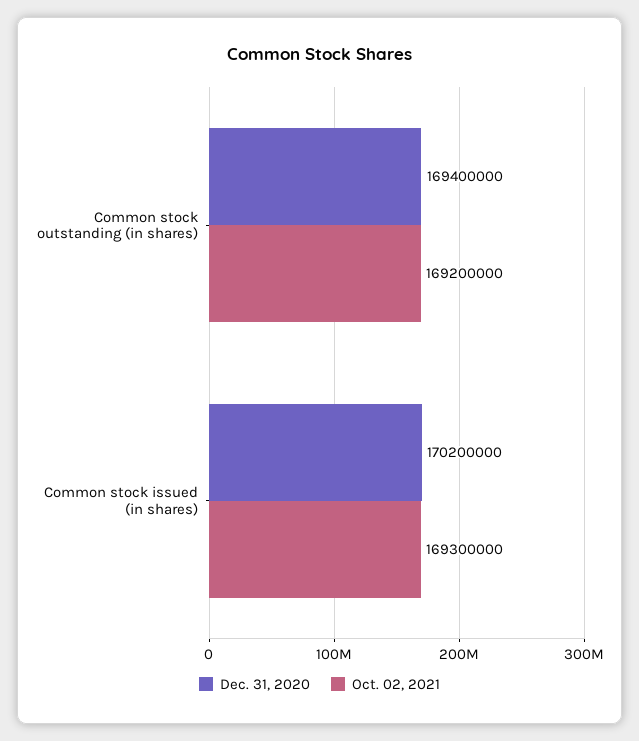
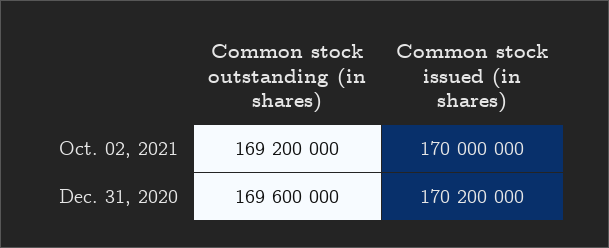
  {
    "Dec. 31, 2020": {
-     "Common stock outstanding (in shares)": 169400000,
+     "Common stock outstanding (in shares)": 169600000,
      "Common stock issued (in shares)": 170200000
    },
    "Oct. 02, 2021": {
      "Common stock outstanding (in shares)": 169200000,
-     "Common stock issued (in shares)": 169300000
+     "Common stock issued (in shares)": 170000000
    }
  }

